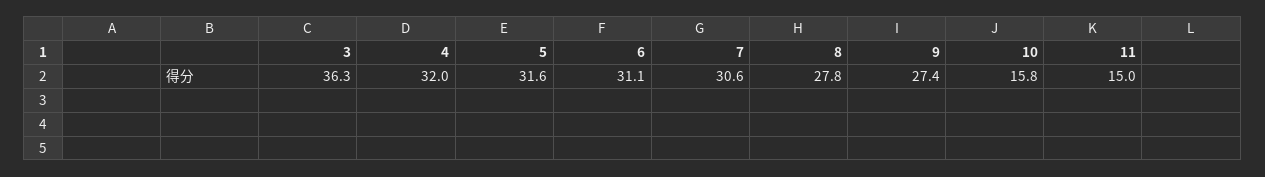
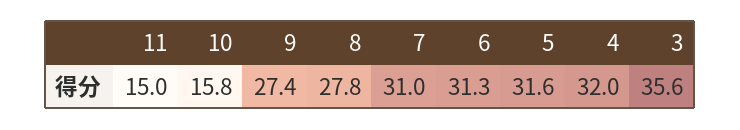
  {
-   "3": 36.3,
+   "3": 35.6,
    "4": 32,
    "5": 31.6,
-   "6": 31.1,
+   "6": 31.3,
-   "7": 30.6,
+   "7": 31,
    "8": 27.8,
    "9": 27.4,
    "10": 15.8,
    "11": 15
  }

